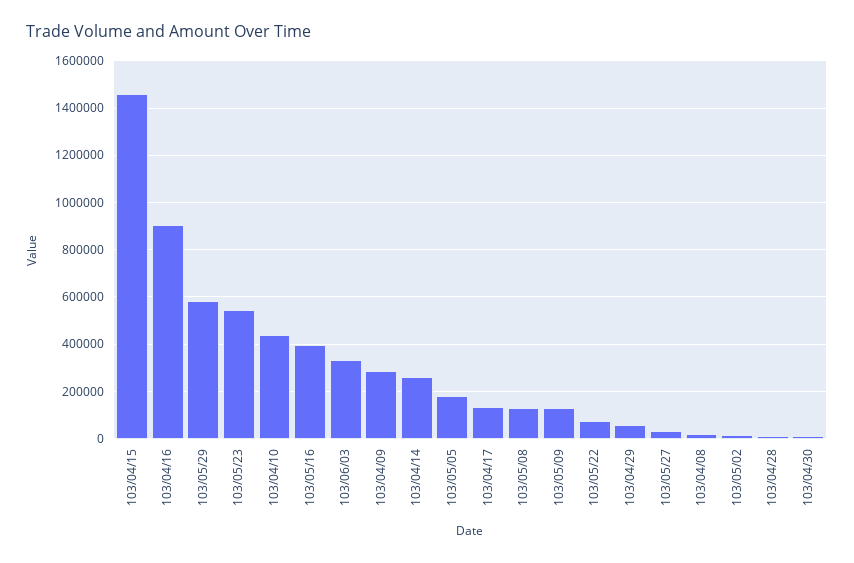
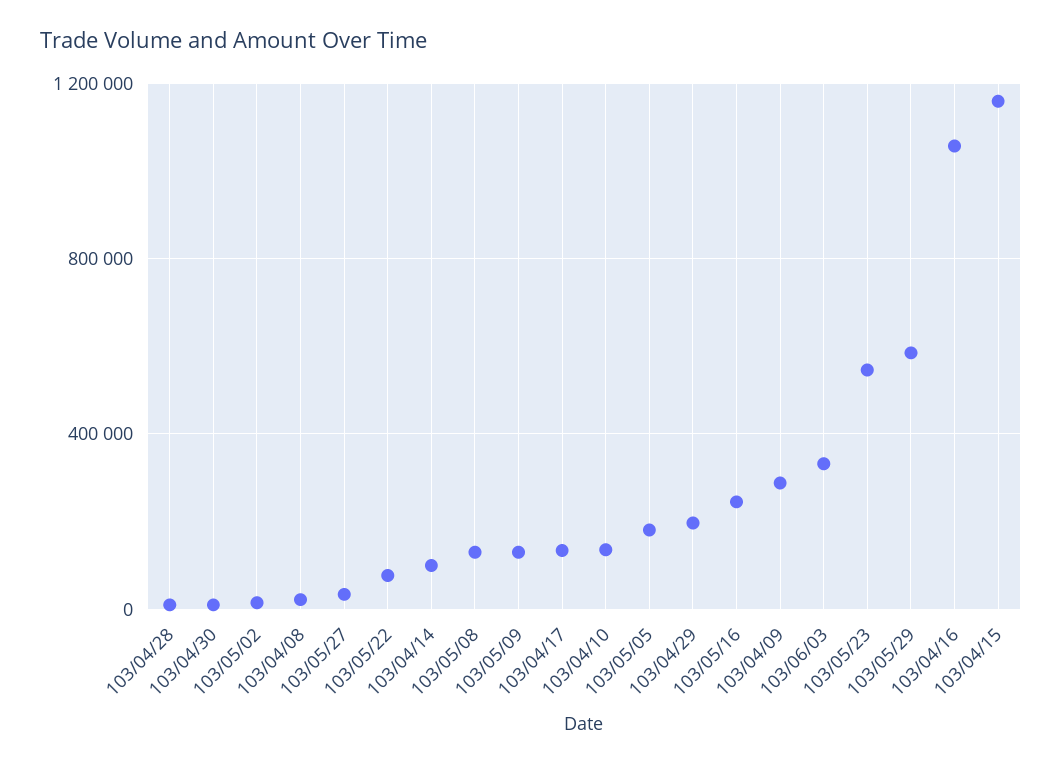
  {
-   "103/04/15": 1450000,
+   "103/04/15": 1150000,
-   "103/04/16": 900000,
+   "103/04/16": 1050000,
    "103/05/29": 600000,
    "103/05/23": 550000,
-   "103/04/10": 450000,
+   "103/04/10": 150000,
-   "103/05/16": 400000,
+   "103/05/16": 250000,
    "103/06/03": 350000,
    "103/04/09": 300000,
-   "103/04/14": 250000,
+   "103/04/14": 100000,
    "103/05/05": 200000,
    "103/04/17": 150000,
    "103/05/08": 150000,
    "103/05/09": 150000,
    "103/05/22": 100000,
-   "103/04/29": 50000,
+   "103/04/29": 200000,
    "103/05/27": 50000,
    "103/04/08": 0,
    "103/05/02": 0,
    "103/04/28": 0,
    "103/04/30": 0
  }

